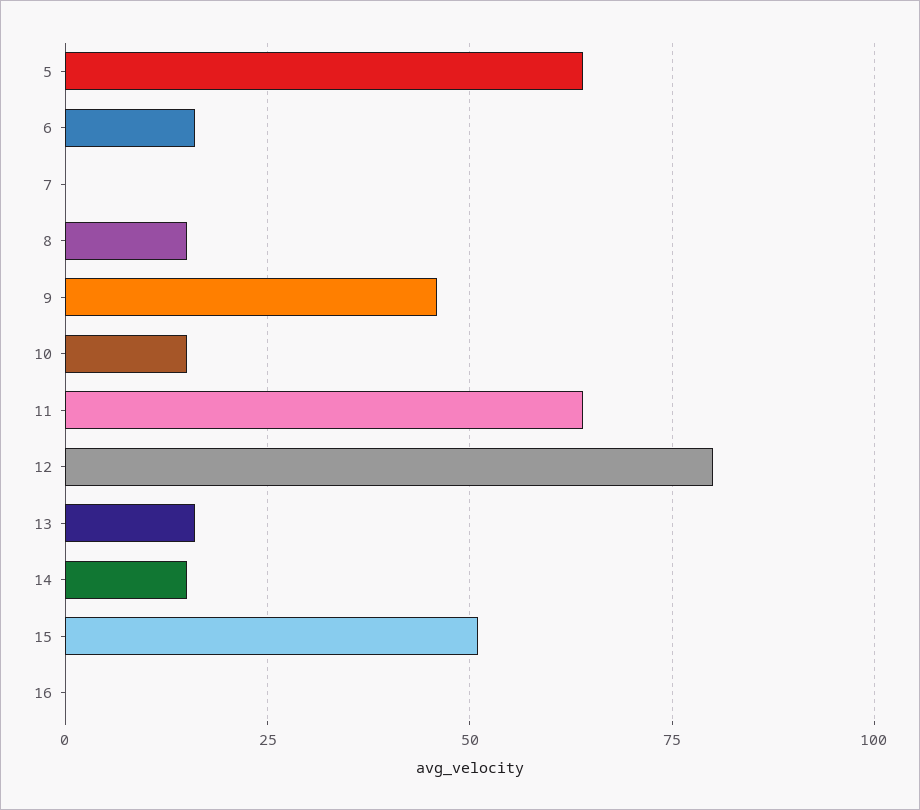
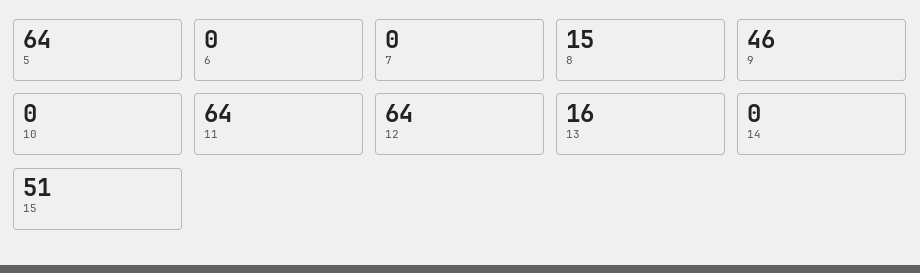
  {
    "5": 64,
-   "6": 15,
+   "6": 0,
    "7": 0,
    "8": 15,
    "9": 46,
-   "10": 15,
+   "10": 0,
    "11": 64,
-   "12": 80,
+   "12": 64,
    "13": 16,
-   "14": 15,
+   "14": 0,
-   "15": 51,
+   "15": 51
-   "16": 0
  }

